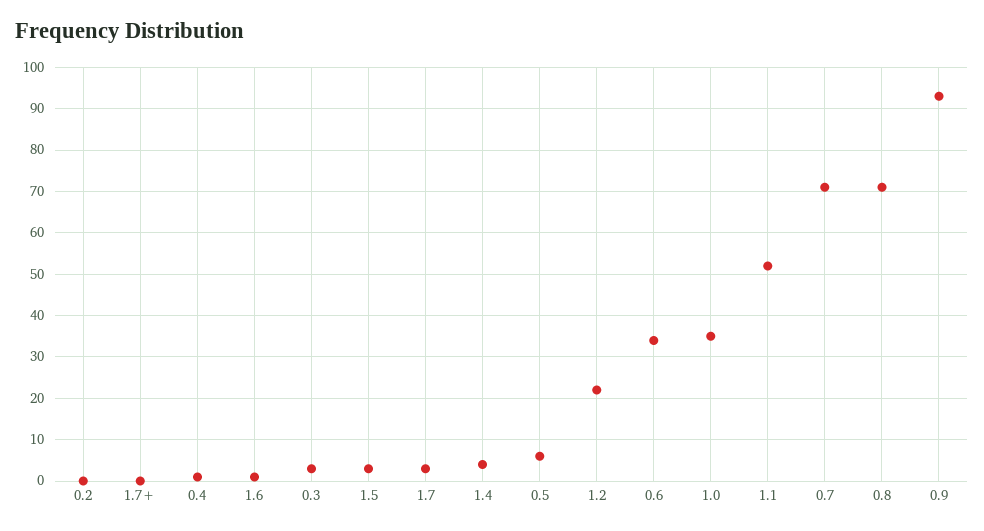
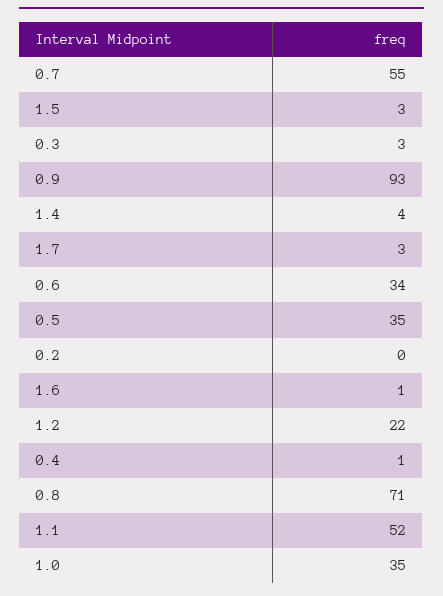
  {
    "0.2": 0,
-   "1.7+": 0,
    "0.4": 1,
    "1.6": 1,
    "0.3": 3,
    "1.5": 3,
    "1.7": 3,
    "1.4": 4,
-   "0.5": 5,
+   "0.5": 35,
    "1.2": 22,
    "0.6": 34,
    "1.0": 35,
    "1.1": 52,
-   "0.7": 70,
+   "0.7": 55,
    "0.8": 71,
    "0.9": 93
  }

